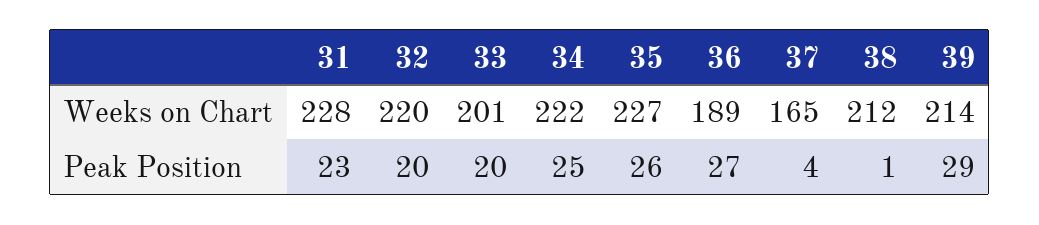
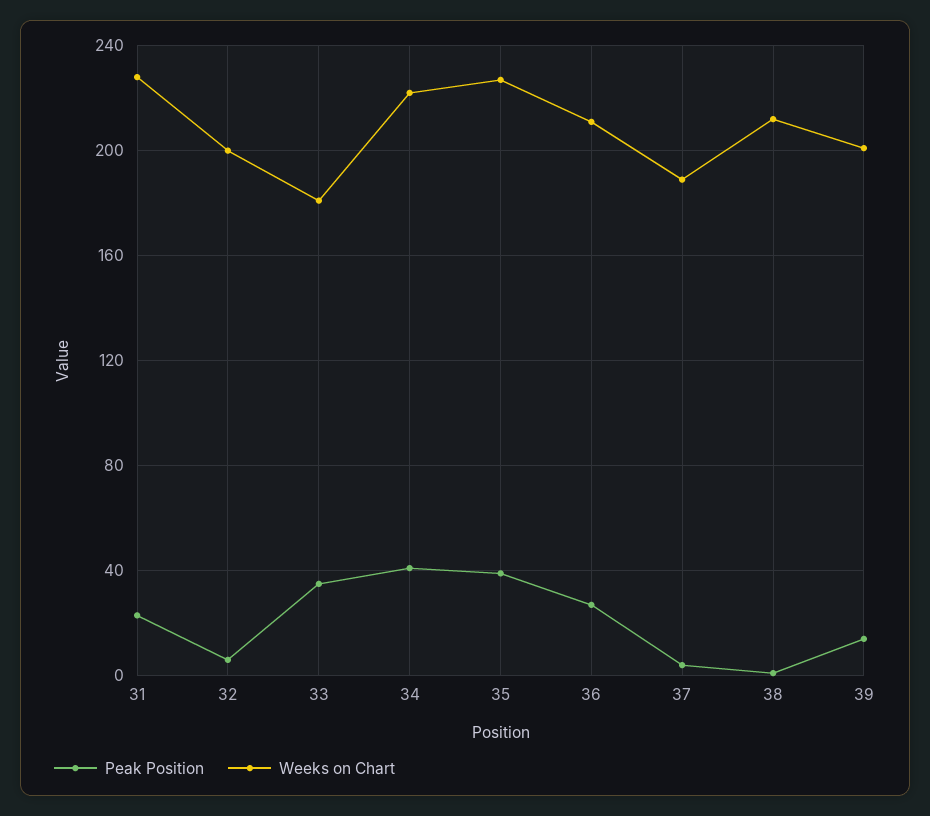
  {
    "Weeks on Chart": {
      "31": 228,
-     "32": 220,
+     "32": 200,
-     "33": 201,
+     "33": 180,
      "34": 222,
      "35": 227,
-     "36": 189,
+     "36": 210,
-     "37": 165,
+     "37": 190,
      "38": 212,
-     "39": 214
+     "39": 200
    },
    "Peak Position": {
      "31": 23,
-     "32": 20,
+     "32": 5,
-     "33": 20,
+     "33": 35,
-     "34": 25,
+     "34": 40,
-     "35": 26,
+     "35": 40,
      "36": 27,
      "37": 4,
      "38": 1,
-     "39": 29
+     "39": 15
    }
  }

